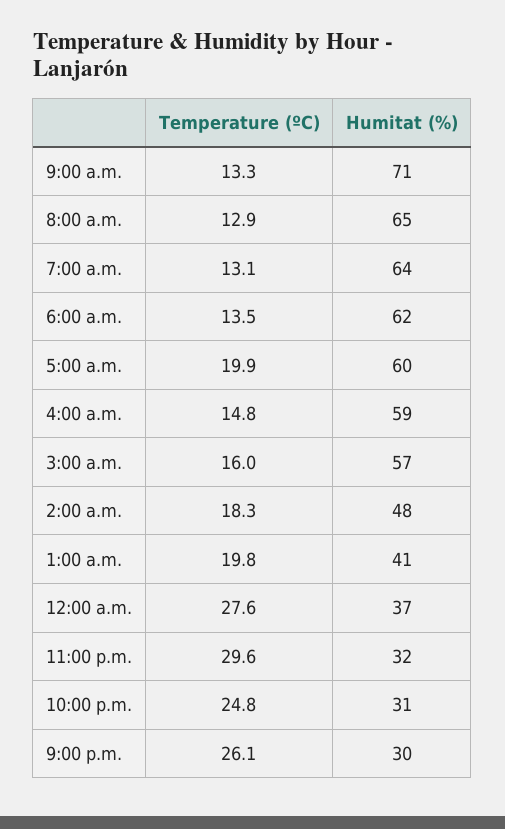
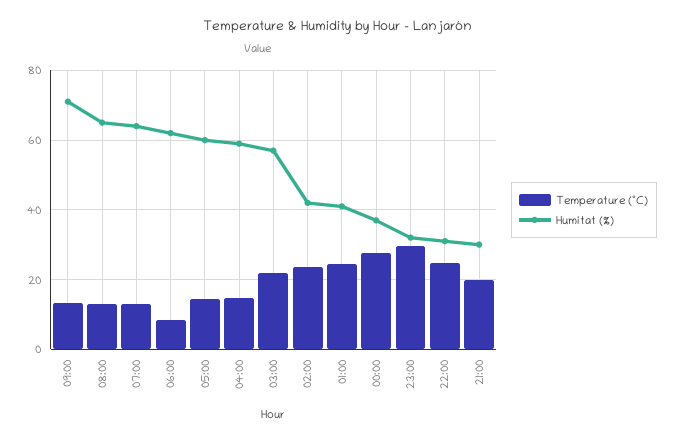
  {
    "Temperature (ºC)": {
      "9:00 a.m.": 13.3,
      "8:00 a.m.": 12.9,
      "7:00 a.m.": 13.1,
-     "6:00 a.m.": 13.5,
+     "6:00 a.m.": 8,
-     "5:00 a.m.": 19.9,
+     "5:00 a.m.": 14,
      "4:00 a.m.": 14.8,
-     "3:00 a.m.": 16,
+     "3:00 a.m.": 22,
-     "2:00 a.m.": 18.3,
+     "2:00 a.m.": 24,
-     "1:00 a.m.": 19.8,
+     "1:00 a.m.": 24,
      "12:00 a.m.": 27.6,
      "11:00 p.m.": 29.6,
      "10:00 p.m.": 24.8,
-     "9:00 p.m.": 26.1
+     "9:00 p.m.": 20
    },
    "Humitat (%)": {
      "9:00 a.m.": 71,
      "8:00 a.m.": 65,
      "7:00 a.m.": 64,
      "6:00 a.m.": 62,
      "5:00 a.m.": 60,
      "4:00 a.m.": 59,
      "3:00 a.m.": 57,
-     "2:00 a.m.": 48,
+     "2:00 a.m.": 42,
      "1:00 a.m.": 41,
      "12:00 a.m.": 37,
      "11:00 p.m.": 32,
      "10:00 p.m.": 31,
      "9:00 p.m.": 30
    }
  }

